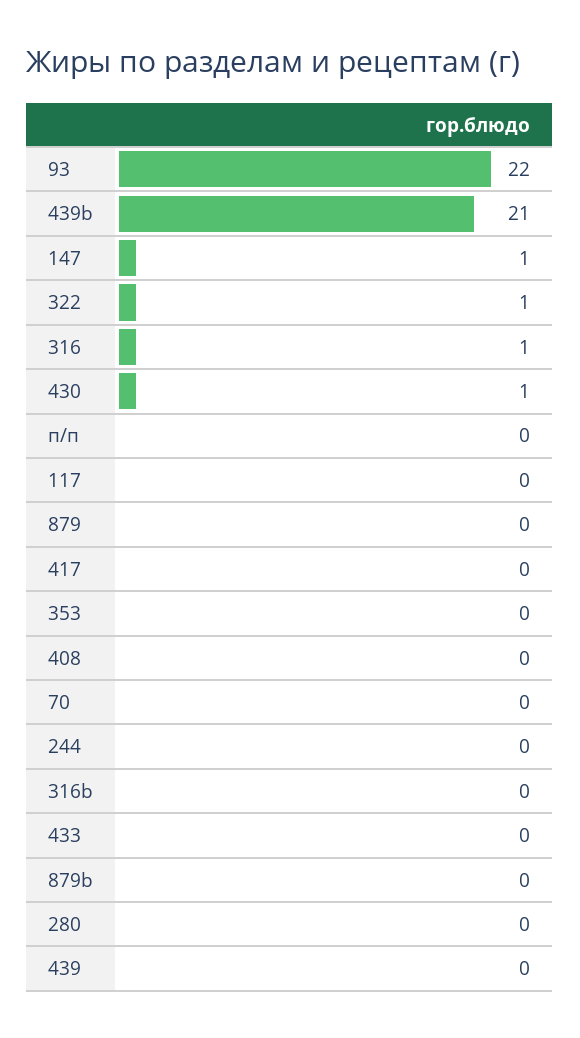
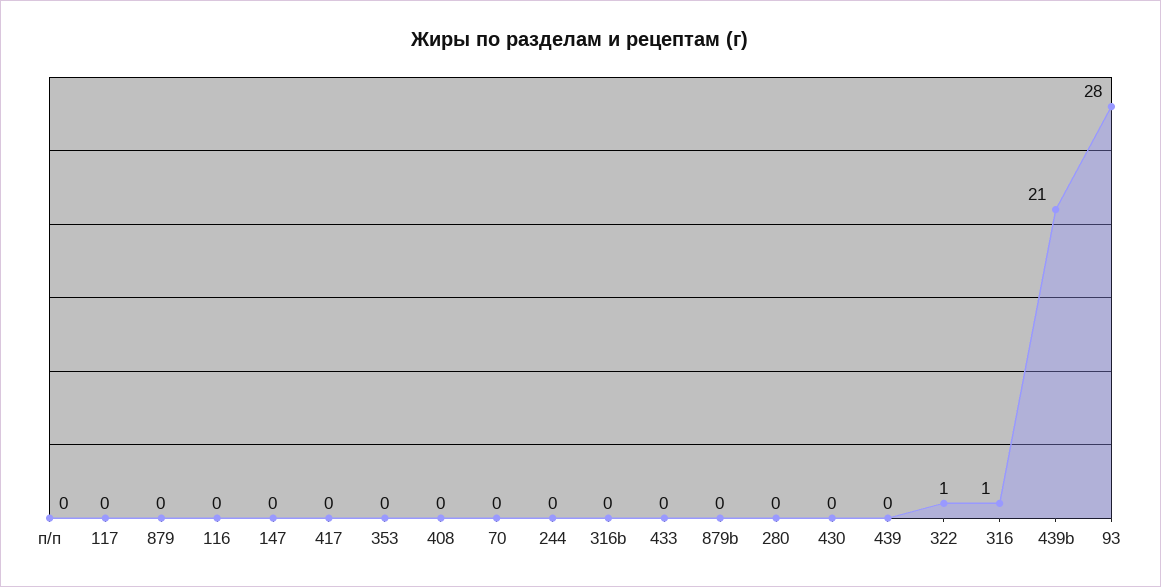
  {
-   "93": 22,
+   "93": 28,
    "439b": 21,
-   "147": 1,
+   "147": 0,
    "322": 1,
    "316": 1,
-   "430": 1,
+   "430": 0,
    "п/п": 0,
    "117": 0,
    "879": 0,
    "417": 0,
    "353": 0,
    "408": 0,
    "70": 0,
    "244": 0,
    "316b": 0,
    "433": 0,
    "879b": 0,
    "280": 0,
-   "439": 0
+   "439": 0,
+   "116": 0
  }

